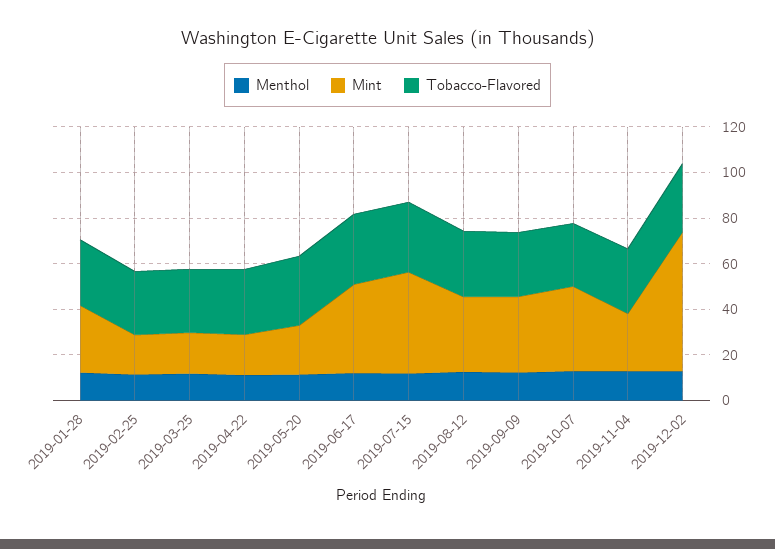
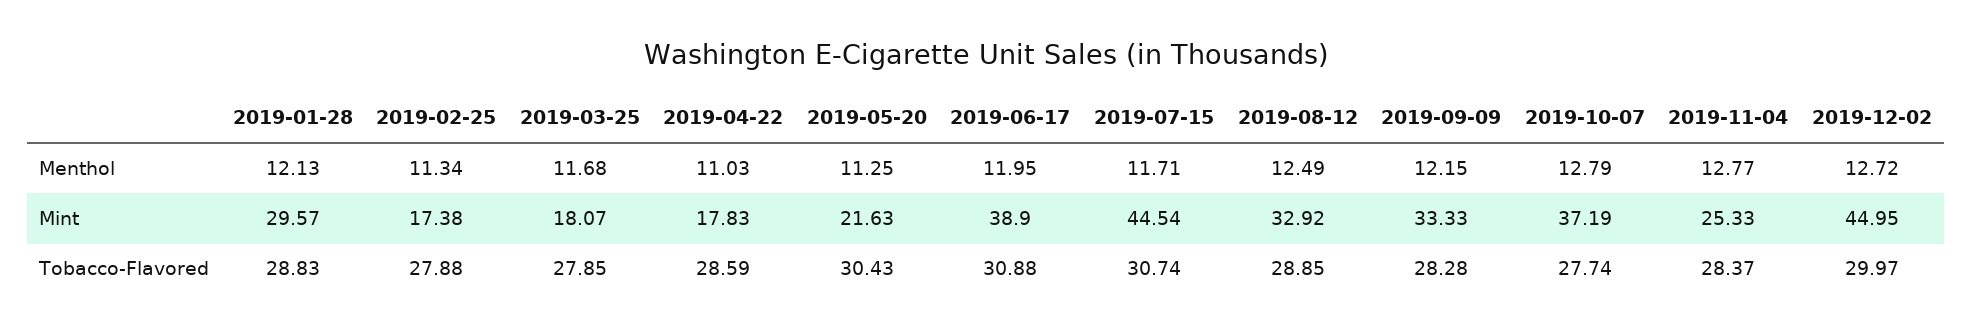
  {
    "Menthol": {
      "2019-01-28": 12.13,
      "2019-02-25": 11.34,
      "2019-03-25": 11.68,
      "2019-04-22": 11.03,
      "2019-05-20": 11.25,
      "2019-06-17": 11.95,
      "2019-07-15": 11.71,
      "2019-08-12": 12.49,
      "2019-09-09": 12.15,
      "2019-10-07": 12.79,
      "2019-11-04": 12.77,
      "2019-12-02": 12.72
    },
    "Mint": {
      "2019-01-28": 29.57,
      "2019-02-25": 17.38,
      "2019-03-25": 18.07,
      "2019-04-22": 17.83,
      "2019-05-20": 21.63,
      "2019-06-17": 38.9,
      "2019-07-15": 44.54,
      "2019-08-12": 32.92,
      "2019-09-09": 33.33,
      "2019-10-07": 37.19,
      "2019-11-04": 25.33,
-     "2019-12-02": 60
+     "2019-12-02": 44.95
    },
    "Tobacco-Flavored": {
      "2019-01-28": 28.83,
      "2019-02-25": 27.88,
      "2019-03-25": 27.85,
      "2019-04-22": 28.59,
      "2019-05-20": 30.43,
      "2019-06-17": 30.88,
      "2019-07-15": 30.74,
      "2019-08-12": 28.85,
      "2019-09-09": 28.28,
      "2019-10-07": 27.74,
      "2019-11-04": 28.37,
      "2019-12-02": 29.97
    }
  }

